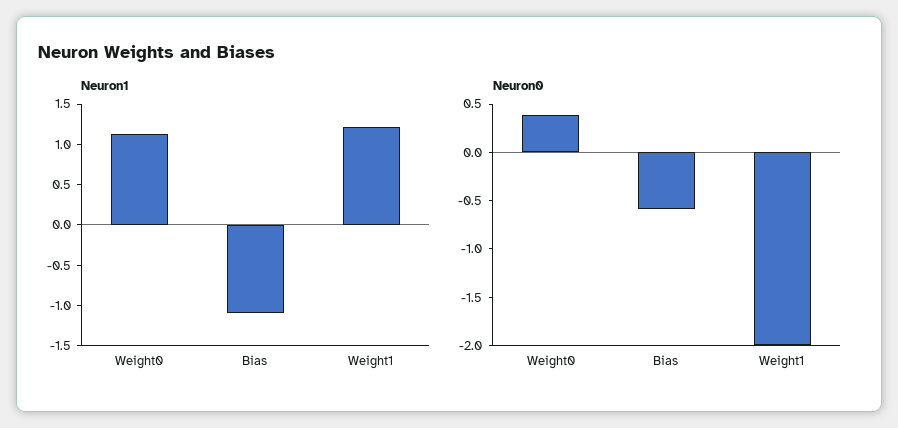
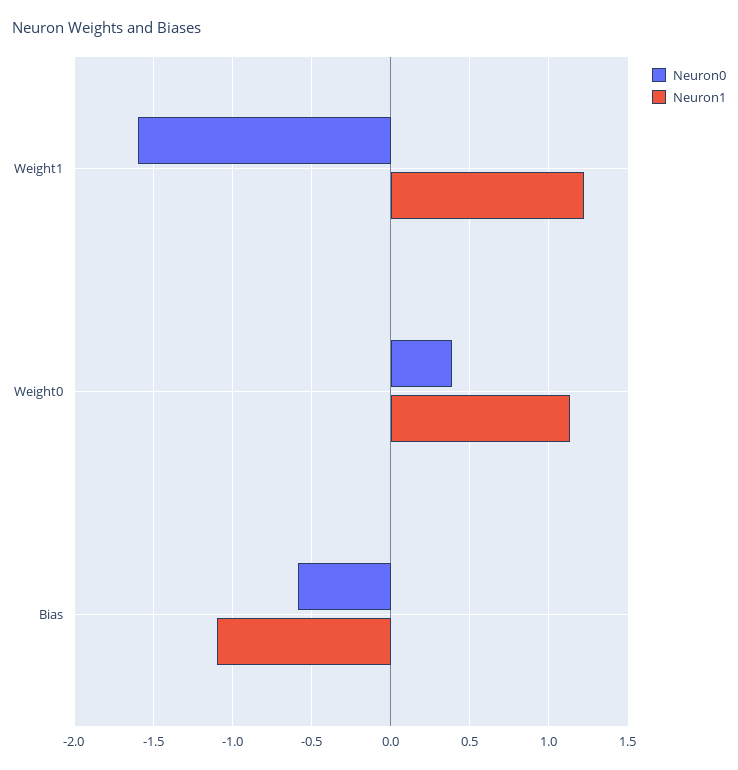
  {
    "Neuron1": {
      "Weight0": 1.15,
      "Bias": -1.1,
      "Weight1": 1.2
    },
    "Neuron0": {
      "Weight0": 0.4,
      "Bias": -0.6,
-     "Weight1": -2
+     "Weight1": -1.6
    }
  }

